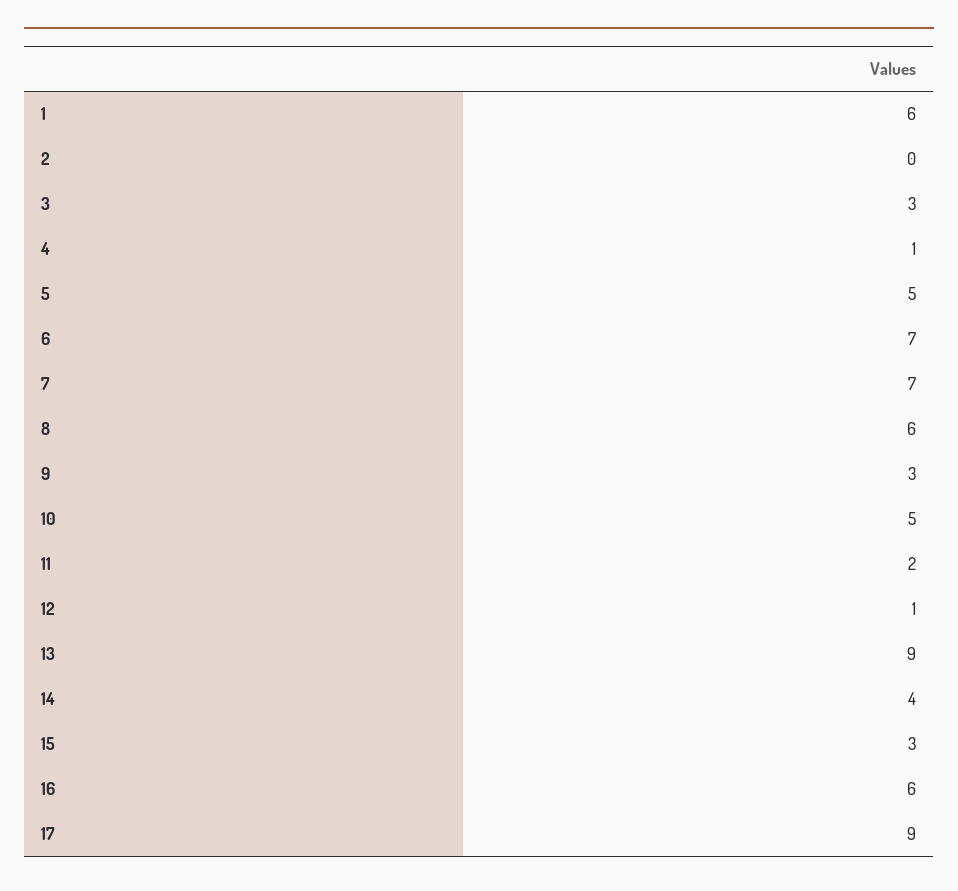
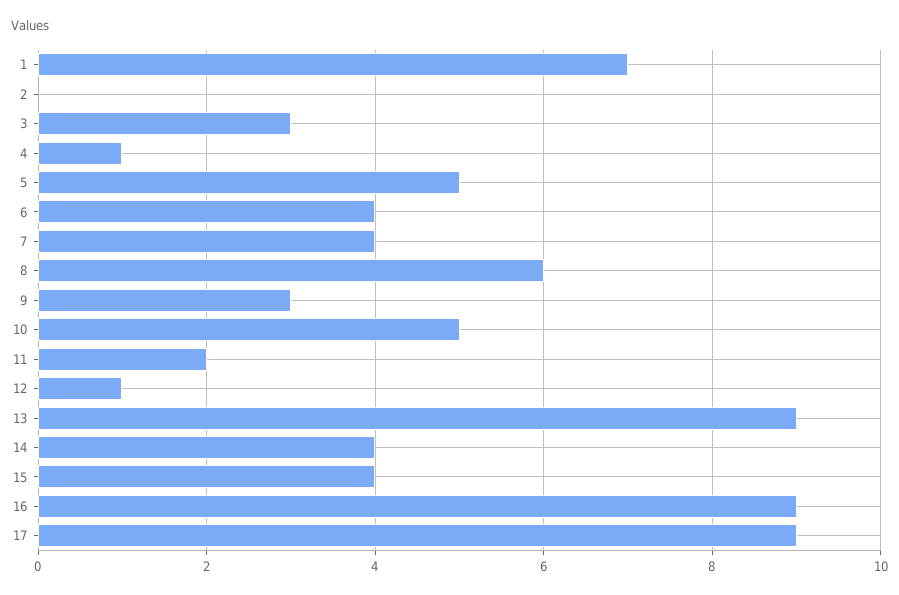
  {
-   "1": 6,
+   "1": 7,
    "2": 0,
    "3": 3,
    "4": 1,
    "5": 5,
-   "6": 7,
+   "6": 4,
-   "7": 7,
+   "7": 4,
    "8": 6,
    "9": 3,
    "10": 5,
    "11": 2,
    "12": 1,
    "13": 9,
    "14": 4,
-   "15": 3,
+   "15": 4,
-   "16": 6,
+   "16": 9,
    "17": 9
  }

